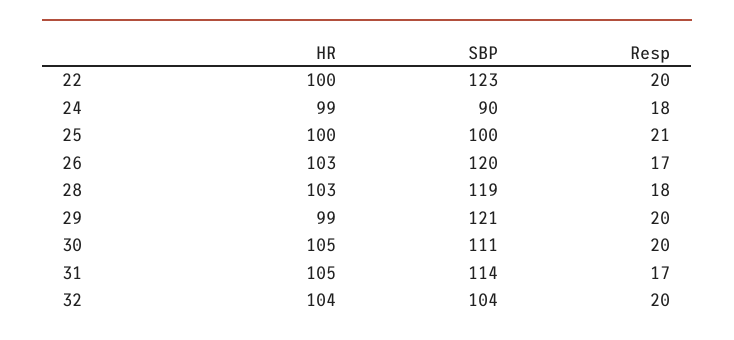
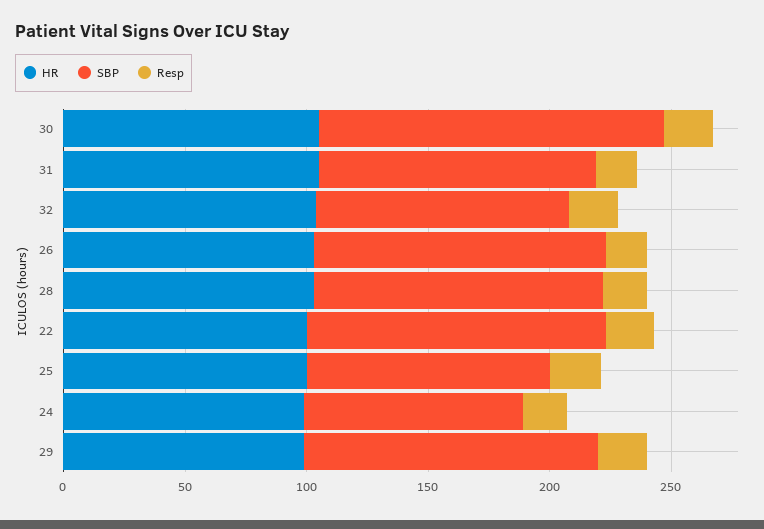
  {
    "HR": {
      "22": 100,
      "24": 99,
      "25": 100,
      "26": 103,
      "28": 103,
      "29": 99,
      "30": 105,
      "31": 105,
      "32": 104
    },
    "SBP": {
      "22": 123,
      "24": 90,
      "25": 100,
      "26": 120,
      "28": 119,
      "29": 121,
-     "30": 111,
+     "30": 140,
      "31": 114,
      "32": 104
    },
    "Resp": {
      "22": 20,
      "24": 18,
      "25": 21,
      "26": 17,
      "28": 18,
      "29": 20,
      "30": 20,
      "31": 17,
      "32": 20
    }
  }

